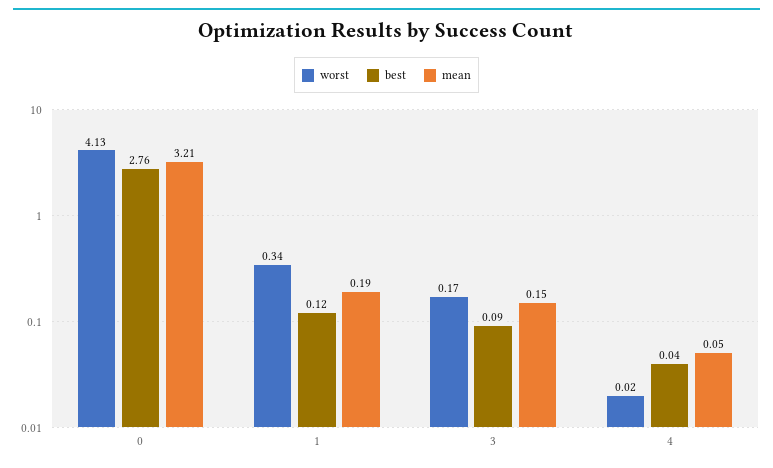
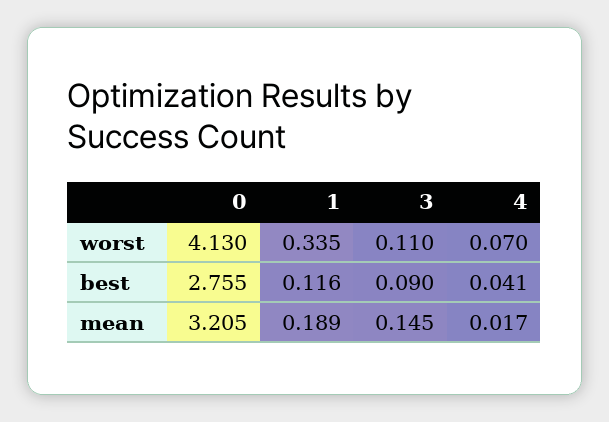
  {
    "worst": {
      "0": 4.13,
      "1": 0.335,
-     "3": 0.17,
+     "3": 0.11,
-     "4": 0.02
+     "4": 0.07
    },
    "best": {
      "0": 2.755,
      "1": 0.116,
      "3": 0.09,
      "4": 0.041
    },
    "mean": {
      "0": 3.205,
      "1": 0.189,
      "3": 0.145,
-     "4": 0.05
+     "4": 0.017
    }
  }

